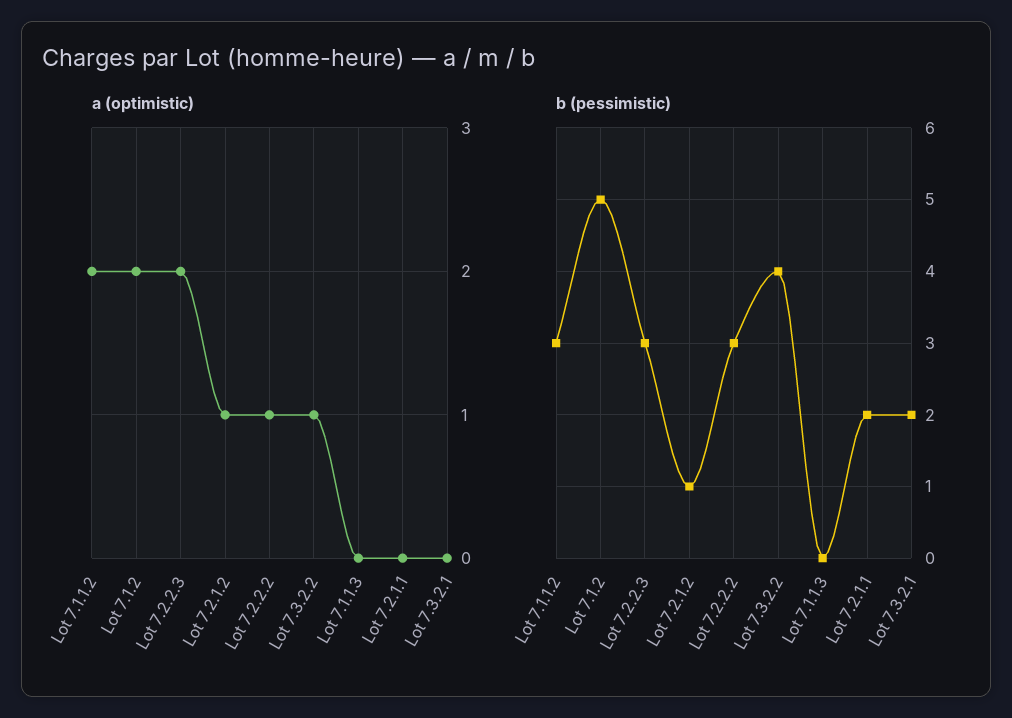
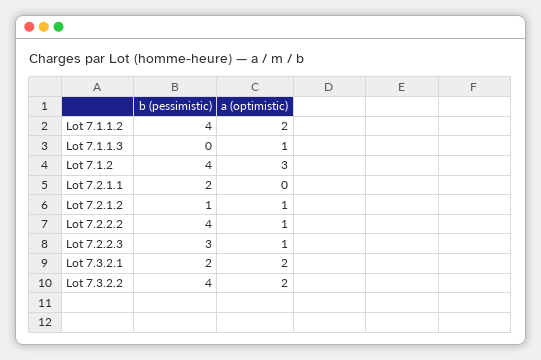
  {
    "a (optimistic)": {
      "Lot 7.1.1.2": 2,
-     "Lot 7.1.2": 2,
+     "Lot 7.1.2": 3,
-     "Lot 7.2.2.3": 2,
+     "Lot 7.2.2.3": 1,
      "Lot 7.2.1.2": 1,
      "Lot 7.2.2.2": 1,
-     "Lot 7.3.2.2": 1,
+     "Lot 7.3.2.2": 2,
-     "Lot 7.1.1.3": 0,
+     "Lot 7.1.1.3": 1,
      "Lot 7.2.1.1": 0,
-     "Lot 7.3.2.1": 0
+     "Lot 7.3.2.1": 2
    },
    "b (pessimistic)": {
-     "Lot 7.1.1.2": 3,
+     "Lot 7.1.1.2": 4,
-     "Lot 7.1.2": 5,
+     "Lot 7.1.2": 4,
      "Lot 7.2.2.3": 3,
      "Lot 7.2.1.2": 1,
-     "Lot 7.2.2.2": 3,
+     "Lot 7.2.2.2": 4,
      "Lot 7.3.2.2": 4,
      "Lot 7.1.1.3": 0,
      "Lot 7.2.1.1": 2,
      "Lot 7.3.2.1": 2
    }
  }

